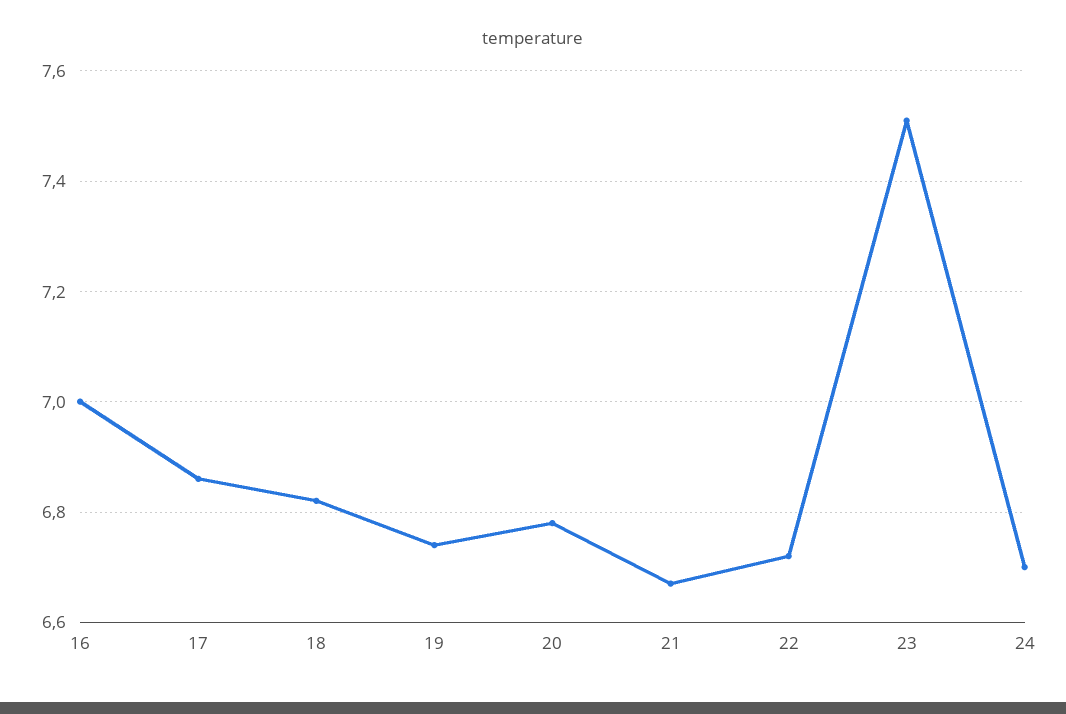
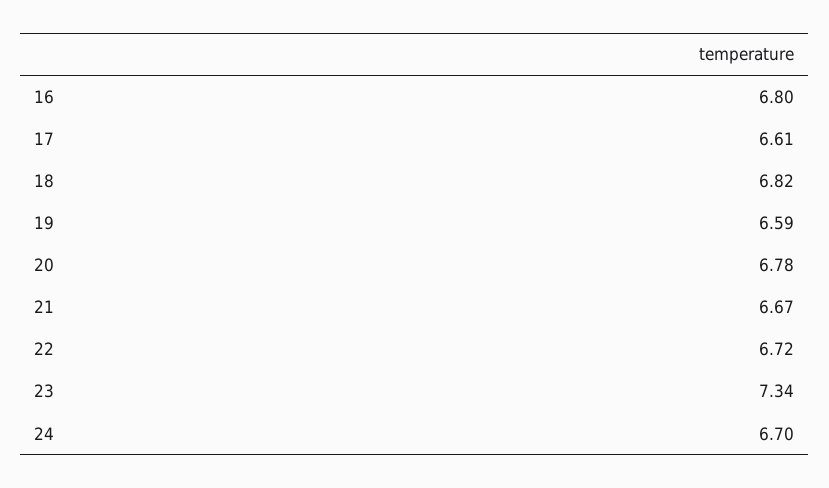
  {
-   "16": 7,
+   "16": 6.8,
-   "17": 6.85,
+   "17": 6.61,
    "18": 6.82,
-   "19": 6.75,
+   "19": 6.59,
    "20": 6.78,
    "21": 6.67,
    "22": 6.72,
-   "23": 7.5,
+   "23": 7.34,
    "24": 6.7
  }

